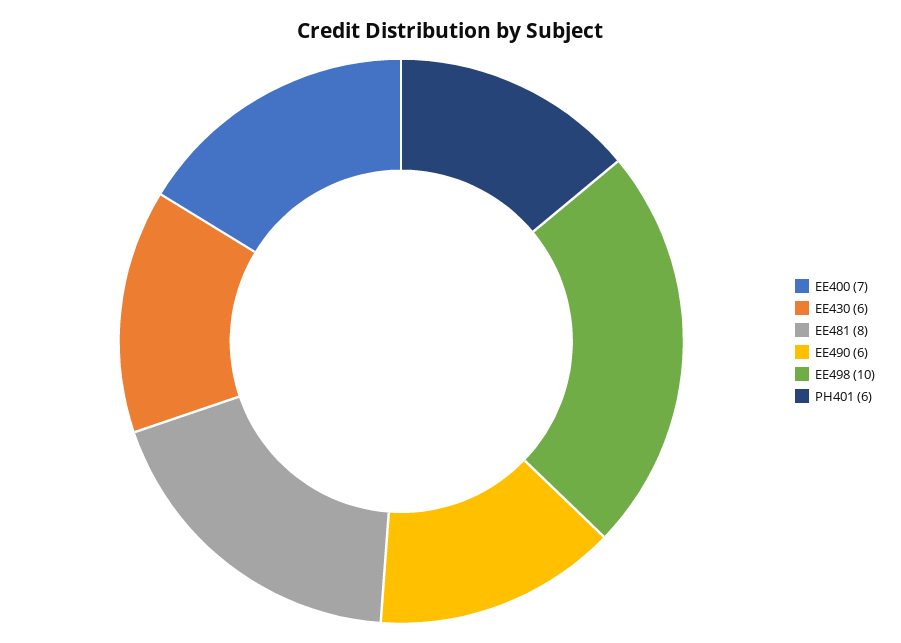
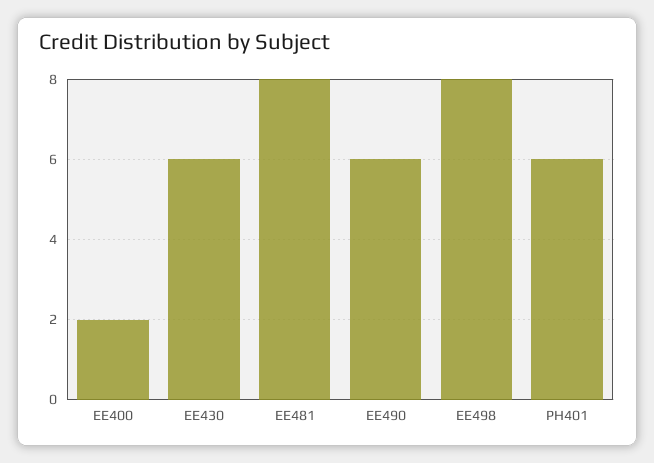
  {
-   "EE400": 7,
+   "EE400": 2,
    "EE430": 6,
    "EE481": 8,
    "EE490": 6,
-   "EE498": 10,
+   "EE498": 8,
    "PH401": 6
  }

